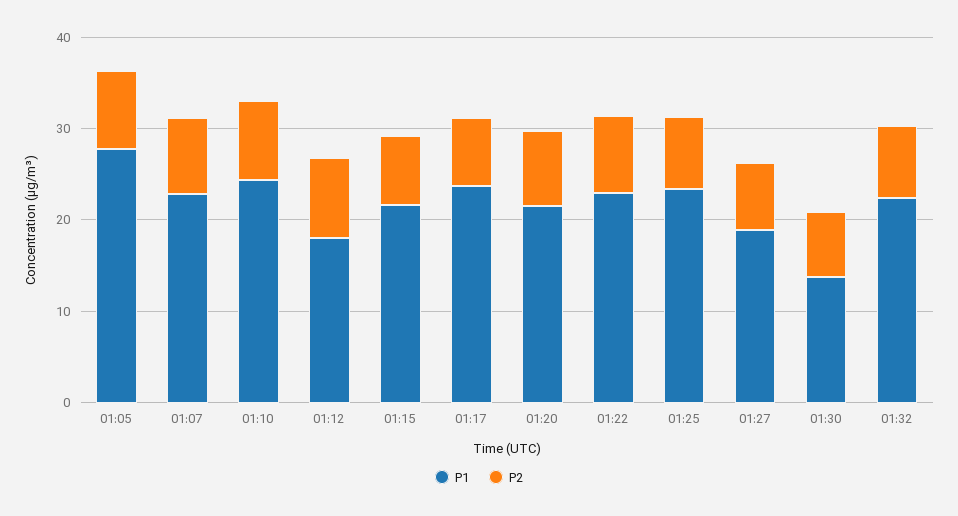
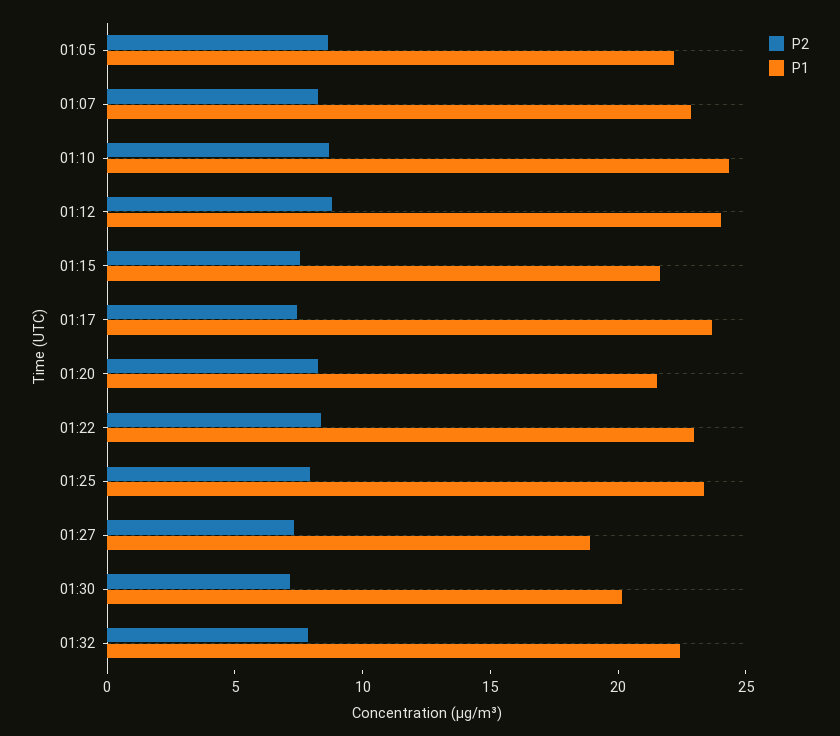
  {
    "P1": {
-     "01:05": 28,
+     "01:05": 22,
      "01:07": 23,
      "01:10": 24,
-     "01:12": 18,
+     "01:12": 24,
      "01:15": 22,
      "01:17": 24,
      "01:20": 22,
      "01:22": 23,
      "01:25": 23,
      "01:27": 19,
-     "01:30": 14,
+     "01:30": 20,
      "01:32": 22
    },
    "P2": {
      "01:05": 9,
      "01:07": 8,
      "01:10": 9,
      "01:12": 9,
      "01:15": 8,
      "01:17": 7,
      "01:20": 8,
      "01:22": 8,
      "01:25": 8,
      "01:27": 7,
      "01:30": 7,
      "01:32": 8
    }
  }

